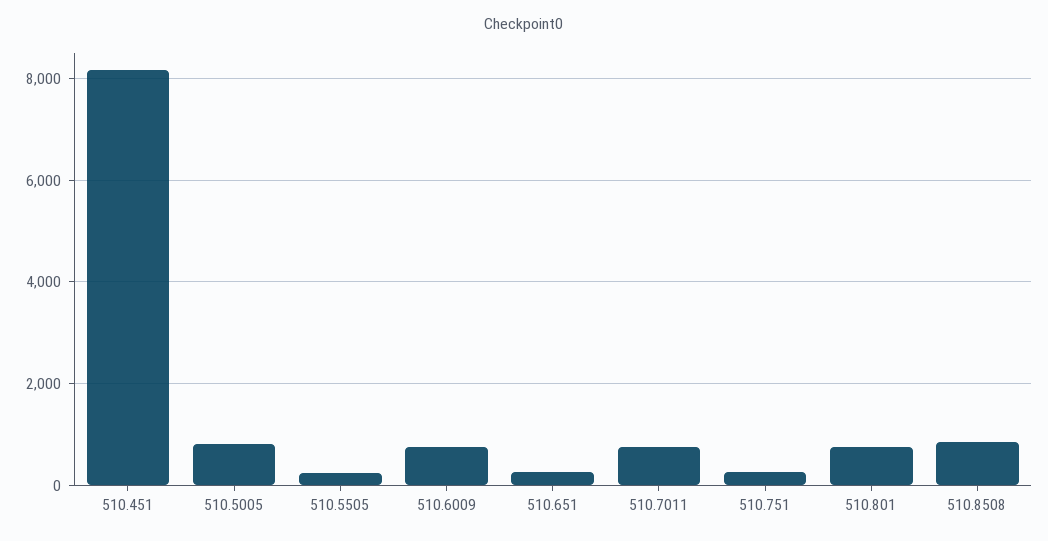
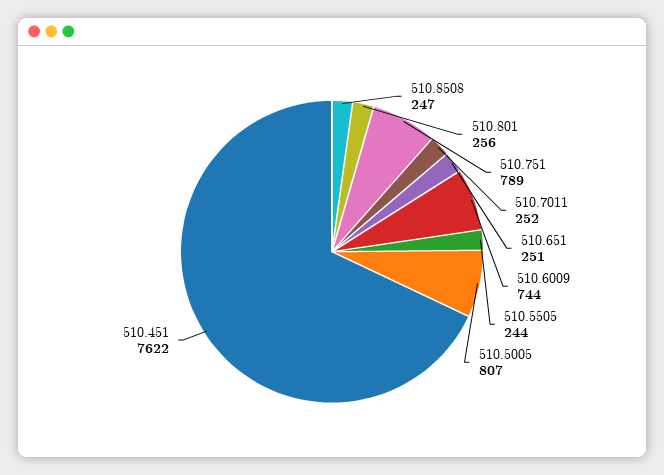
  {
-   "510.451": 8200,
+   "510.451": 7622,
    "510.5005": 807,
    "510.5505": 244,
    "510.6009": 744,
    "510.651": 251,
-   "510.7011": 800,
+   "510.7011": 252,
-   "510.751": 200,
+   "510.751": 789,
-   "510.801": 800,
+   "510.801": 256,
-   "510.8508": 800
+   "510.8508": 247
  }

